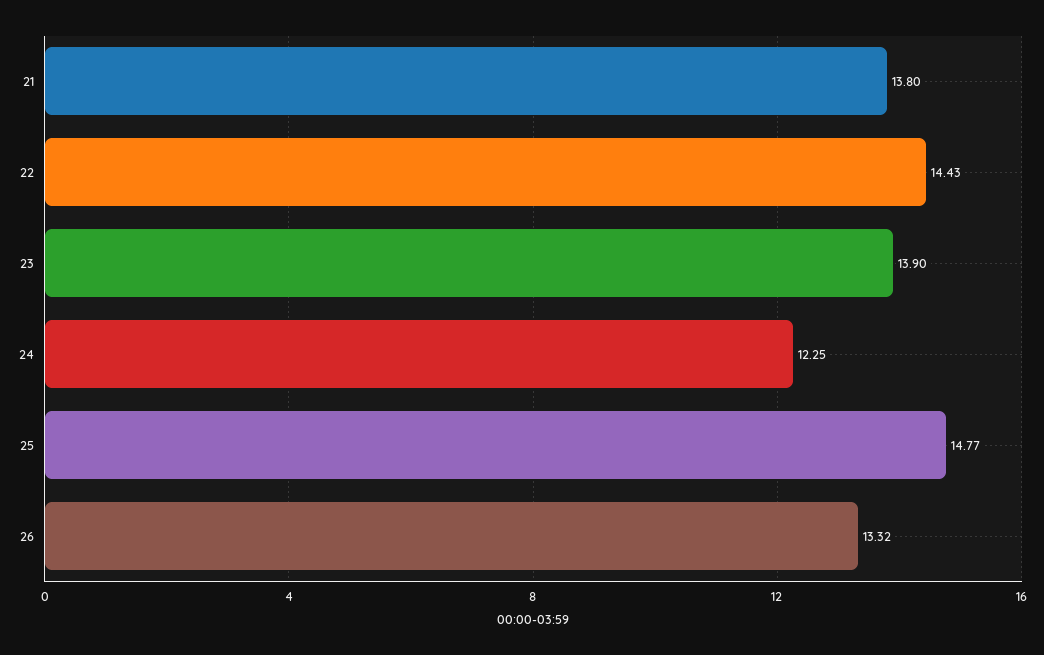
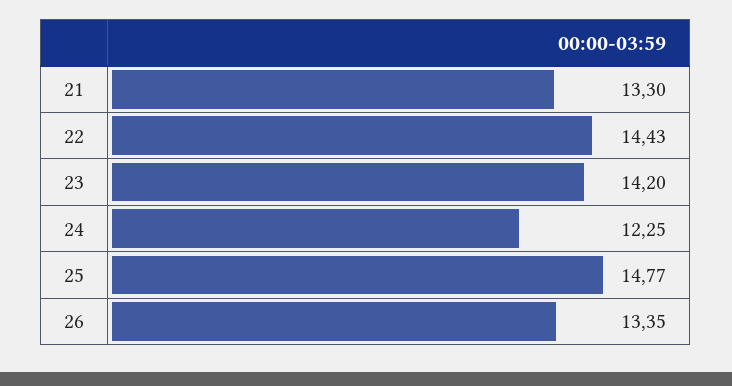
  {
-   "21": 13.8,
+   "21": 13.3,
    "22": 14.43,
-   "23": 13.9,
+   "23": 14.2,
    "24": 12.25,
    "25": 14.77,
-   "26": 13.32
+   "26": 13.35
  }

